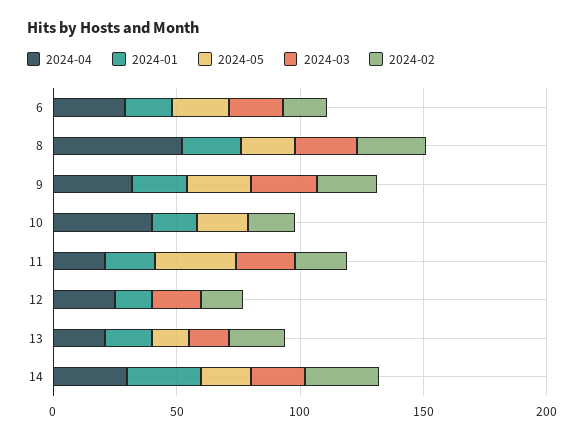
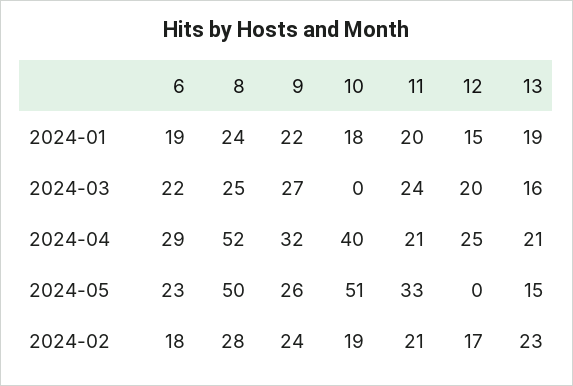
  {
    "2024-04": {
      "6": 29,
      "8": 52,
      "9": 32,
      "10": 40,
      "11": 21,
      "12": 25,
-     "13": 21,
+     "13": 21
-     "14": 30
    },
    "2024-01": {
      "6": 19,
      "8": 24,
      "9": 22,
      "10": 18,
      "11": 20,
      "12": 15,
-     "13": 19,
+     "13": 19
-     "14": 30
    },
    "2024-05": {
      "6": 23,
-     "8": 20,
+     "8": 50,
      "9": 26,
-     "10": 20,
+     "10": 51,
      "11": 33,
      "12": 0,
-     "13": 15,
+     "13": 15
-     "14": 20
    },
    "2024-03": {
      "6": 22,
      "8": 25,
      "9": 27,
      "10": 0,
      "11": 24,
      "12": 20,
-     "13": 16,
+     "13": 16
-     "14": 20
    },
    "2024-02": {
      "6": 18,
      "8": 28,
      "9": 24,
      "10": 19,
      "11": 21,
      "12": 17,
-     "13": 23,
+     "13": 23
-     "14": 30
    }
  }

